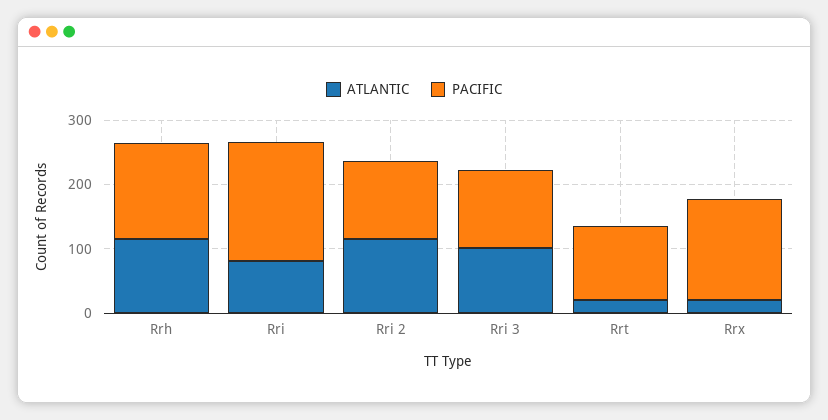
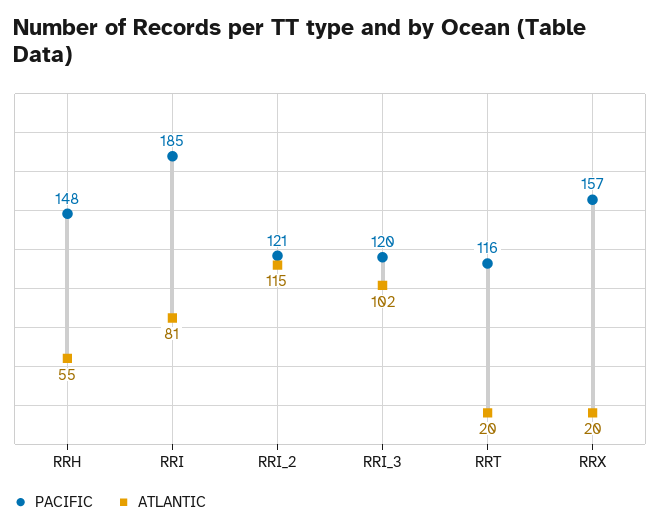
  {
    "ATLANTIC": {
-     "Rrh": 120,
+     "Rrh": 55,
      "Rri": 81,
      "Rri 2": 115,
      "Rri 3": 102,
      "Rrt": 20,
      "Rrx": 20
    },
    "PACIFIC": {
      "Rrh": 148,
      "Rri": 185,
      "Rri 2": 121,
      "Rri 3": 120,
      "Rrt": 116,
      "Rrx": 157
    }
  }

